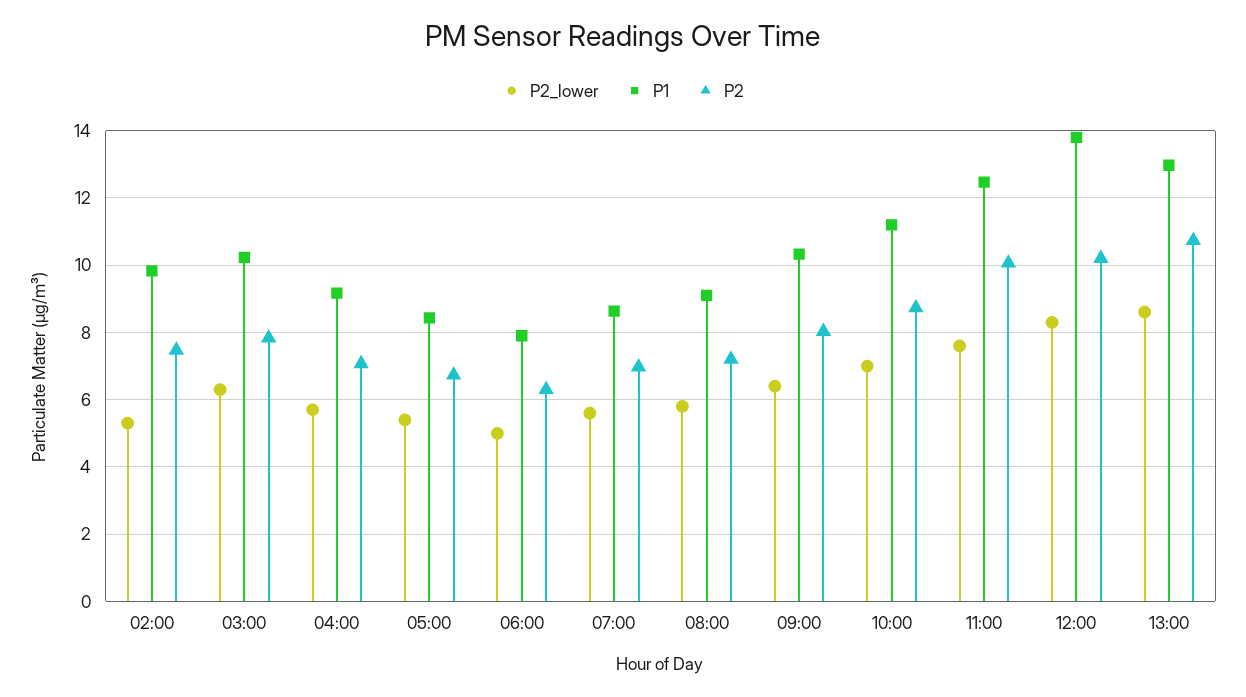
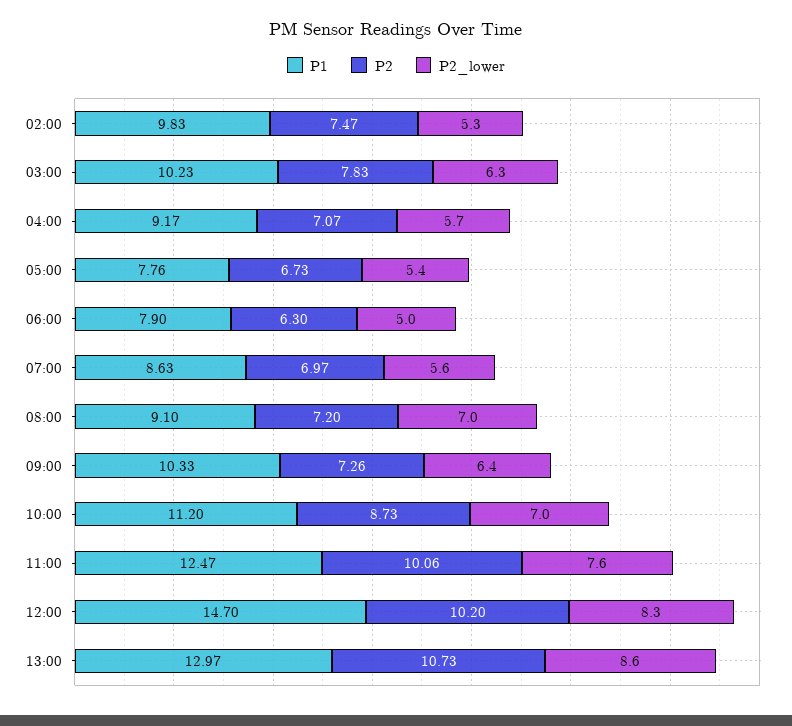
  {
    "P2_lower": {
      "02:00": 5.3,
      "03:00": 6.3,
      "04:00": 5.7,
      "05:00": 5.4,
      "06:00": 5,
      "07:00": 5.6,
-     "08:00": 5.8,
+     "08:00": 7,
      "09:00": 6.4,
      "10:00": 7,
      "11:00": 7.6,
      "12:00": 8.3,
      "13:00": 8.6
    },
    "P1": {
      "02:00": 9.83,
      "03:00": 10.23,
      "04:00": 9.17,
-     "05:00": 8.4,
+     "05:00": 7.76,
      "06:00": 7.9,
      "07:00": 8.63,
      "08:00": 9.1,
      "09:00": 10.33,
      "10:00": 11.2,
      "11:00": 12.47,
-     "12:00": 13.8,
+     "12:00": 14.7,
      "13:00": 12.97
    },
    "P2": {
      "02:00": 7.47,
      "03:00": 7.83,
      "04:00": 7.07,
      "05:00": 6.73,
      "06:00": 6.3,
      "07:00": 6.97,
      "08:00": 7.2,
-     "09:00": 8,
+     "09:00": 7.26,
      "10:00": 8.73,
      "11:00": 10.06,
      "12:00": 10.2,
      "13:00": 10.73
    }
  }

